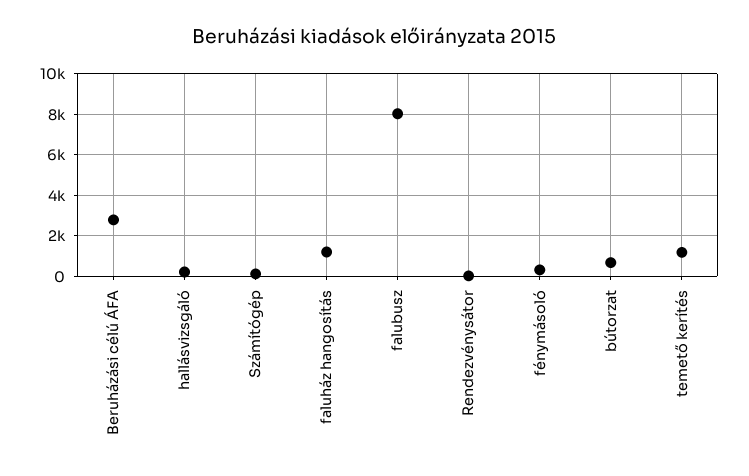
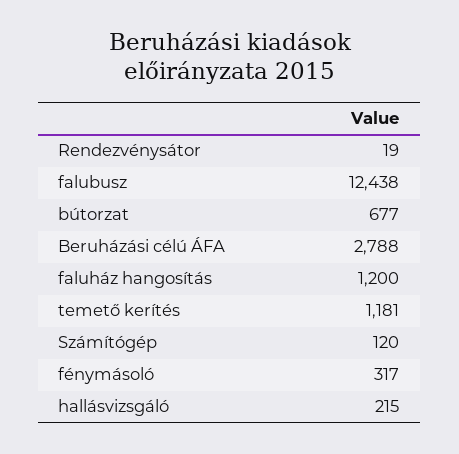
  {
    "Beruházási célú ÁFA": 2788,
    "hallásvizsgáló": 215,
    "Számítógép": 120,
    "faluház hangosítás": 1200,
-   "falubusz": 8000,
+   "falubusz": 12438,
    "Rendezvénysátor": 19,
    "fénymásoló": 317,
    "bútorzat": 677,
    "temető kerítés": 1181
  }

